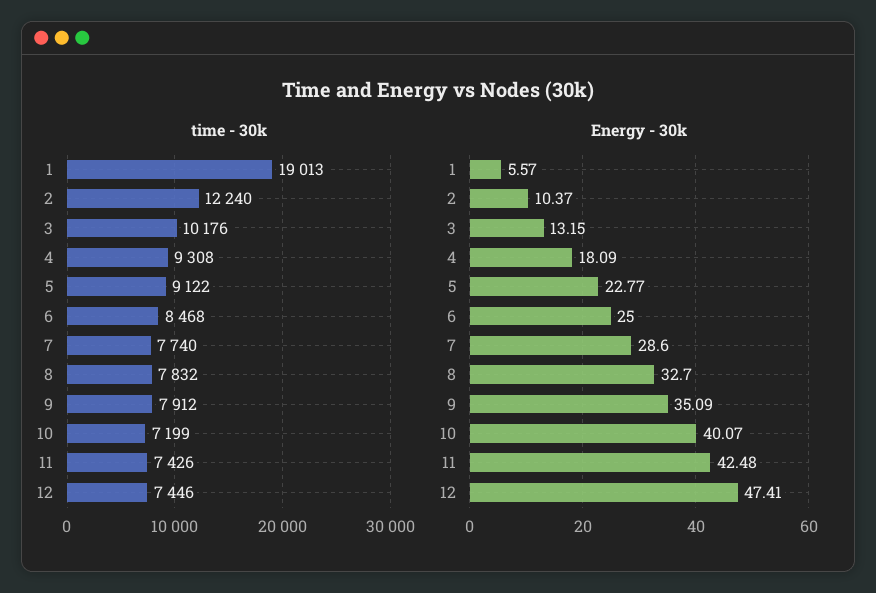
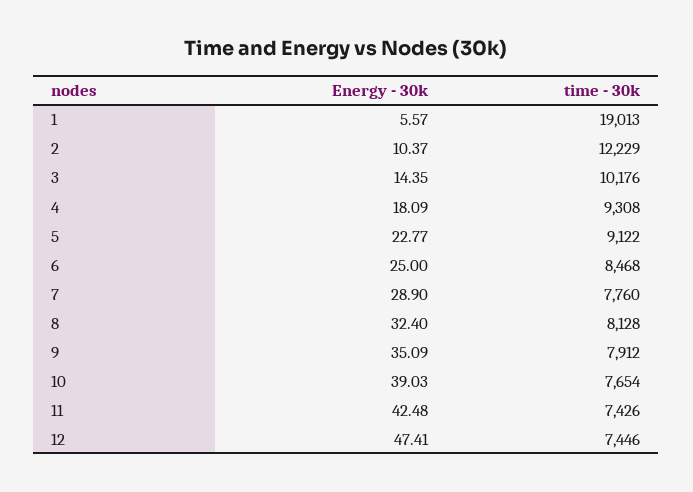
  {
    "time - 30k": {
      "1": 19013,
-     "2": 12240,
+     "2": 12229,
      "3": 10176,
      "4": 9308,
      "5": 9122,
      "6": 8468,
-     "7": 7740,
+     "7": 7760,
-     "8": 7832,
+     "8": 8128,
      "9": 7912,
-     "10": 7199,
+     "10": 7654,
      "11": 7426,
      "12": 7446
    },
    "Energy - 30k": {
      "1": 5.57,
      "2": 10.37,
-     "3": 13.15,
+     "3": 14.35,
      "4": 18.09,
      "5": 22.77,
      "6": 25,
-     "7": 28.6,
+     "7": 28.9,
-     "8": 32.7,
+     "8": 32.4,
      "9": 35.09,
-     "10": 40.07,
+     "10": 39.03,
      "11": 42.48,
      "12": 47.41
    }
  }

